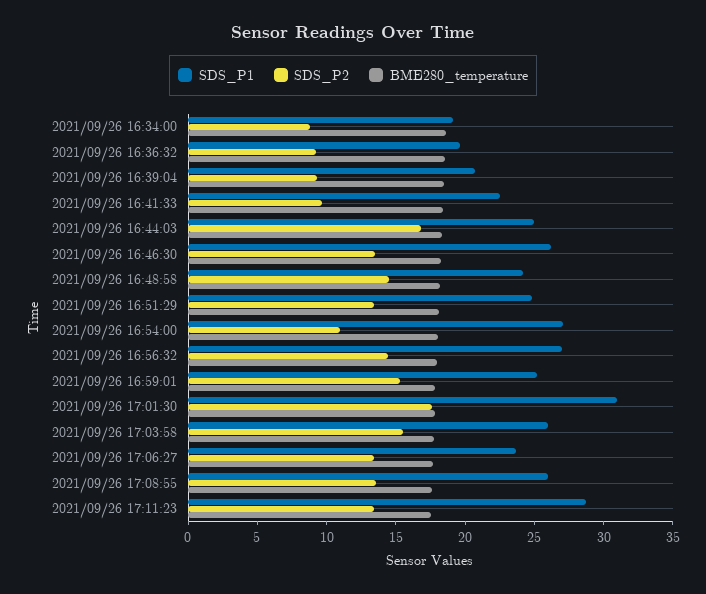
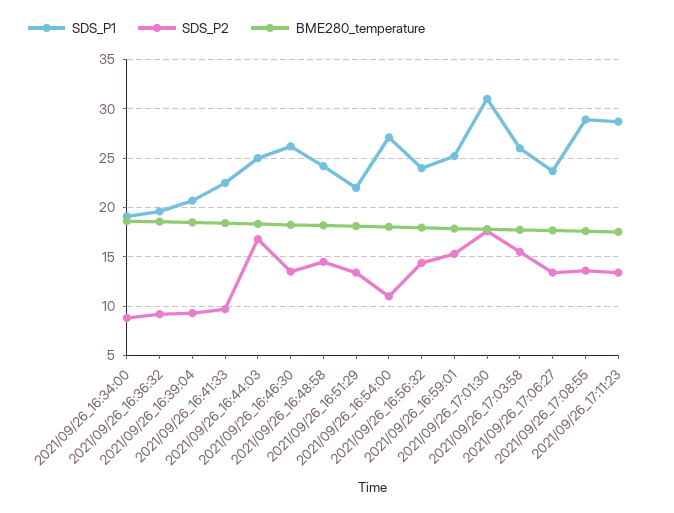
  {
    "SDS_P1": {
      "2021/09/26 16:34:00": 19,
      "2021/09/26 16:36:32": 20,
      "2021/09/26 16:39:04": 21,
      "2021/09/26 16:41:33": 23,
      "2021/09/26 16:44:03": 25,
      "2021/09/26 16:46:30": 26,
      "2021/09/26 16:48:58": 24,
-     "2021/09/26 16:51:29": 25,
+     "2021/09/26 16:51:29": 22,
      "2021/09/26 16:54:00": 27,
-     "2021/09/26 16:56:32": 27,
+     "2021/09/26 16:56:32": 24,
      "2021/09/26 16:59:01": 25,
      "2021/09/26 17:01:30": 31,
      "2021/09/26 17:03:58": 26,
      "2021/09/26 17:06:27": 24,
-     "2021/09/26 17:08:55": 26,
+     "2021/09/26 17:08:55": 29,
      "2021/09/26 17:11:23": 29
    },
    "SDS_P2": {
      "2021/09/26 16:34:00": 9,
      "2021/09/26 16:36:32": 9,
      "2021/09/26 16:39:04": 9,
      "2021/09/26 16:41:33": 10,
      "2021/09/26 16:44:03": 17,
      "2021/09/26 16:46:30": 14,
      "2021/09/26 16:48:58": 15,
      "2021/09/26 16:51:29": 13,
      "2021/09/26 16:54:00": 11,
      "2021/09/26 16:56:32": 14,
      "2021/09/26 16:59:01": 15,
      "2021/09/26 17:01:30": 18,
      "2021/09/26 17:03:58": 16,
      "2021/09/26 17:06:27": 13,
      "2021/09/26 17:08:55": 14,
      "2021/09/26 17:11:23": 13
    },
    "BME280_temperature": {
      "2021/09/26 16:34:00": 19,
      "2021/09/26 16:36:32": 19,
      "2021/09/26 16:39:04": 19,
      "2021/09/26 16:41:33": 18,
      "2021/09/26 16:44:03": 18,
      "2021/09/26 16:46:30": 18,
      "2021/09/26 16:48:58": 18,
      "2021/09/26 16:51:29": 18,
      "2021/09/26 16:54:00": 18,
      "2021/09/26 16:56:32": 18,
      "2021/09/26 16:59:01": 18,
      "2021/09/26 17:01:30": 18,
      "2021/09/26 17:03:58": 18,
      "2021/09/26 17:06:27": 18,
      "2021/09/26 17:08:55": 18,
      "2021/09/26 17:11:23": 18
    }
  }

